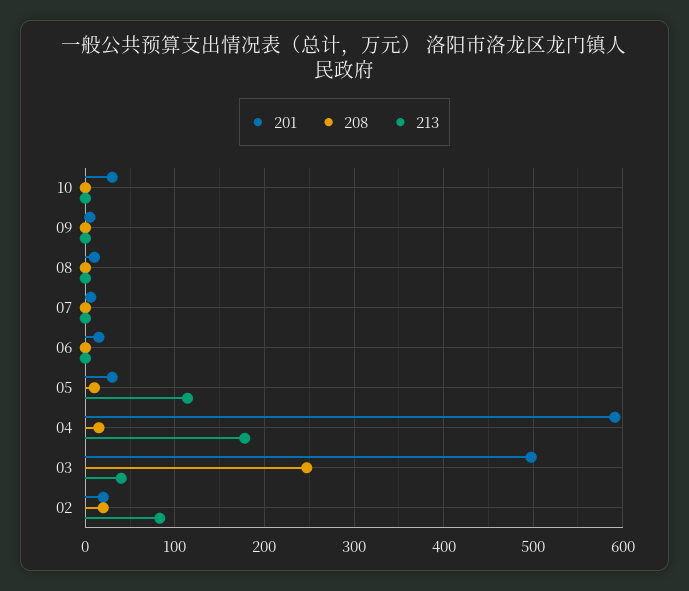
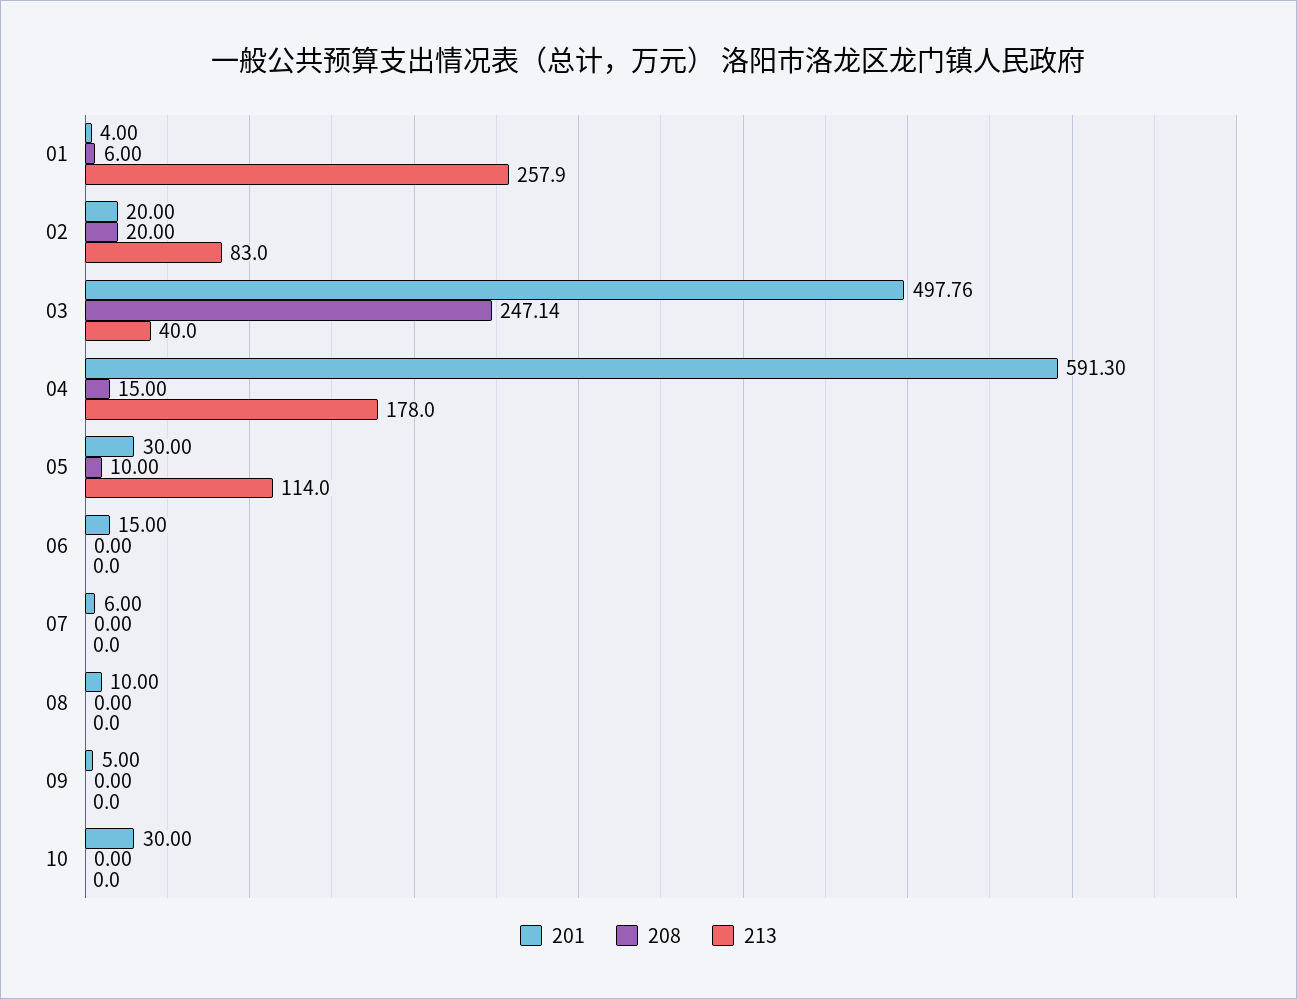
  {
    "201": {
      "10": 30,
      "09": 5,
      "08": 10,
      "07": 6,
      "06": 15,
      "05": 30,
      "04": 591.3,
      "03": 497.76,
-     "02": 20
+     "02": 20,
+     "01": 4
    },
    "208": {
      "10": 0,
      "09": 0,
      "08": 0,
      "07": 0,
      "06": 0,
      "05": 10,
      "04": 15,
      "03": 247.14,
-     "02": 20
+     "02": 20,
+     "01": 6
    },
    "213": {
      "10": 0,
      "09": 0,
      "08": 0,
      "07": 0,
      "06": 0,
      "05": 114,
      "04": 178,
      "03": 40,
-     "02": 83
+     "02": 83,
+     "01": 257.9
    }
  }

